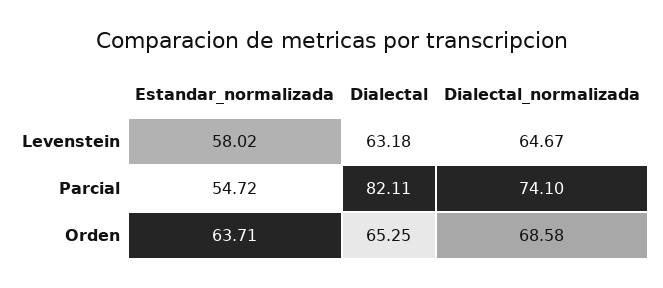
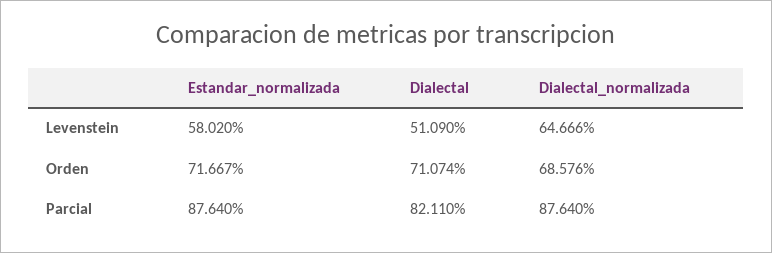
  {
    "Estandar_normalizada": {
      "Levenstein": 58.02,
-     "Parcial": 54.72,
+     "Parcial": 87.64,
-     "Orden": 63.71
+     "Orden": 71.667
    },
    "Dialectal": {
-     "Levenstein": 63.18,
+     "Levenstein": 51.09,
      "Parcial": 82.11,
-     "Orden": 65.25
+     "Orden": 71.074
    },
    "Dialectal_normalizada": {
      "Levenstein": 64.666,
-     "Parcial": 74.1,
+     "Parcial": 87.64,
      "Orden": 68.576
    }
  }

